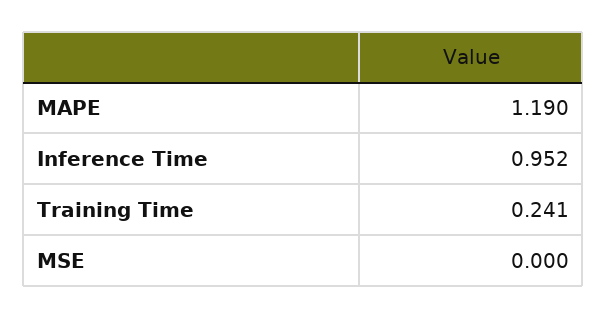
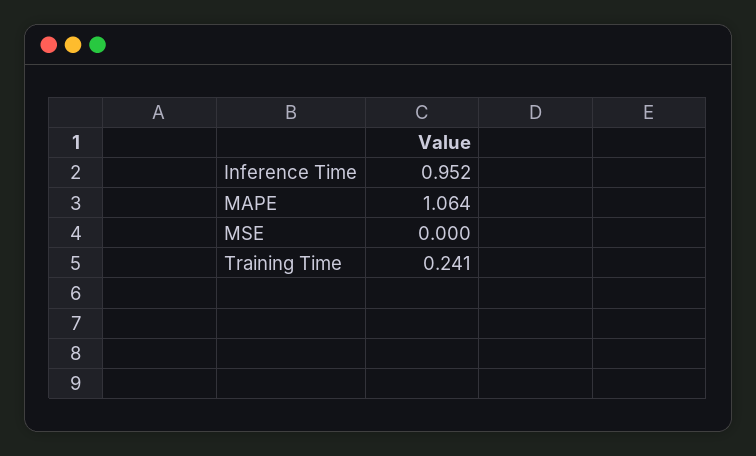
  {
-   "MAPE": 1.19,
+   "MAPE": 1.064,
    "Inference Time": 0.952,
    "Training Time": 0.241,
    "MSE": 0
  }

